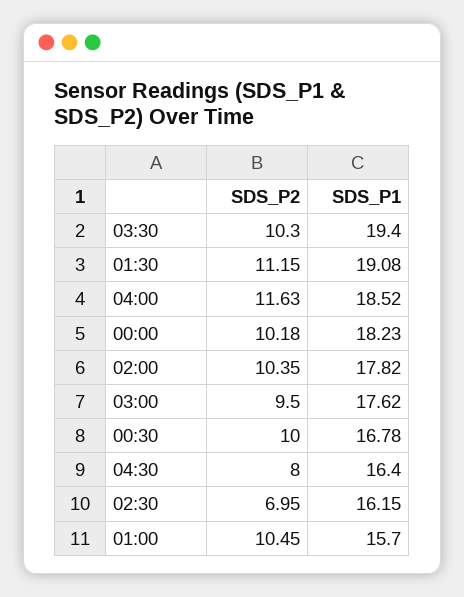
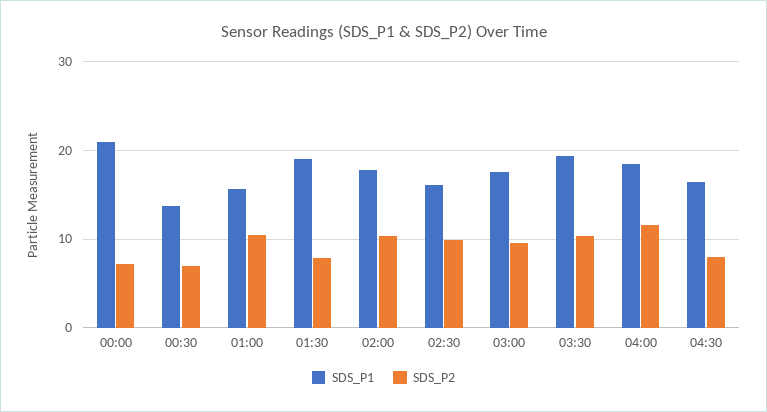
  {
    "SDS_P2": {
      "03:30": 10.3,
-     "01:30": 11.15,
+     "01:30": 8,
      "04:00": 11.63,
-     "00:00": 10.18,
+     "00:00": 7,
      "02:00": 10.35,
      "03:00": 9.5,
-     "00:30": 10,
+     "00:30": 7,
      "04:30": 8,
-     "02:30": 6.95,
+     "02:30": 10,
      "01:00": 10.45
    },
    "SDS_P1": {
      "03:30": 19.4,
      "01:30": 19.08,
      "04:00": 18.52,
-     "00:00": 18.23,
+     "00:00": 21,
      "02:00": 17.82,
      "03:00": 17.62,
-     "00:30": 16.78,
+     "00:30": 14,
      "04:30": 16.4,
      "02:30": 16.15,
      "01:00": 15.7
    }
  }

